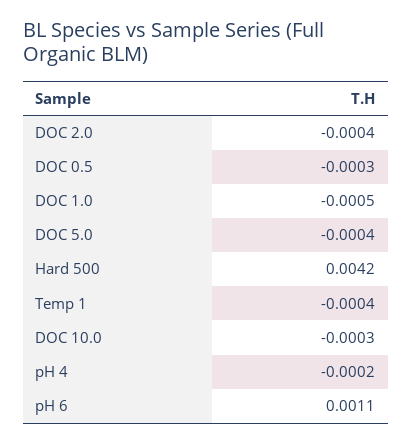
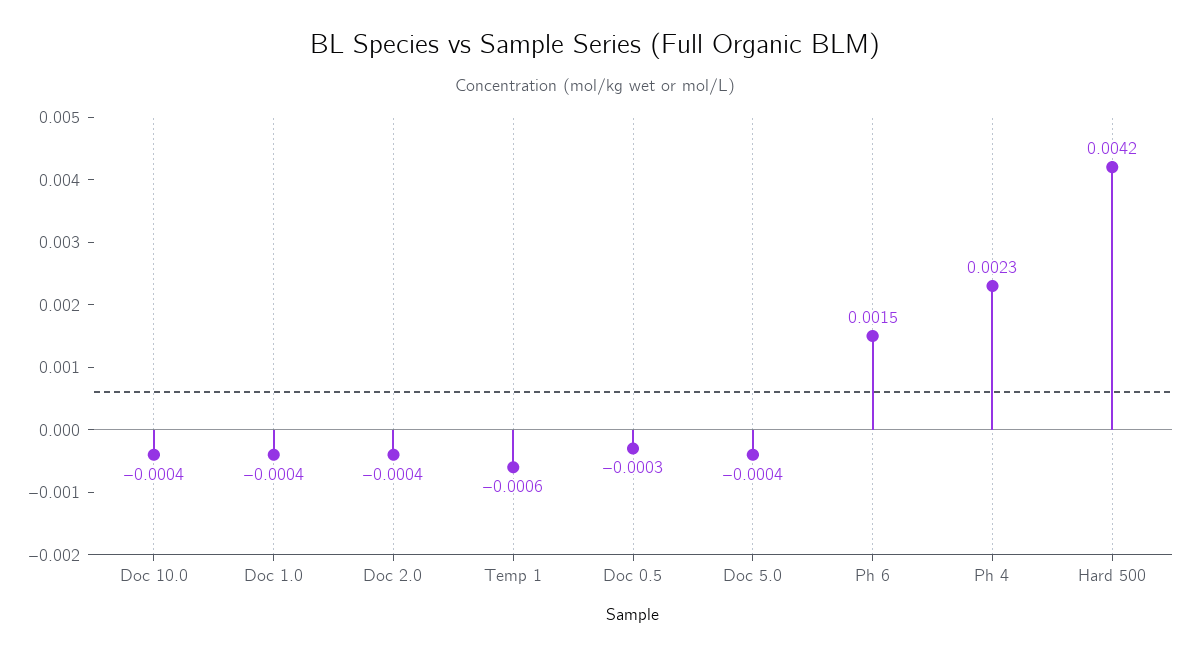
  {
    "DOC 2.0": -0.0004,
    "DOC 0.5": -0.0003,
-   "DOC 1.0": -0.0005,
+   "DOC 1.0": -0.0004,
    "DOC 5.0": -0.0004,
    "Hard 500": 0.0042,
-   "Temp 1": -0.0004,
+   "Temp 1": -0.0006,
-   "DOC 10.0": -0.0003,
+   "DOC 10.0": -0.0004,
-   "pH 4": -0.0002,
+   "pH 4": 0.0023,
-   "pH 6": 0.0011
+   "pH 6": 0.0015
  }

